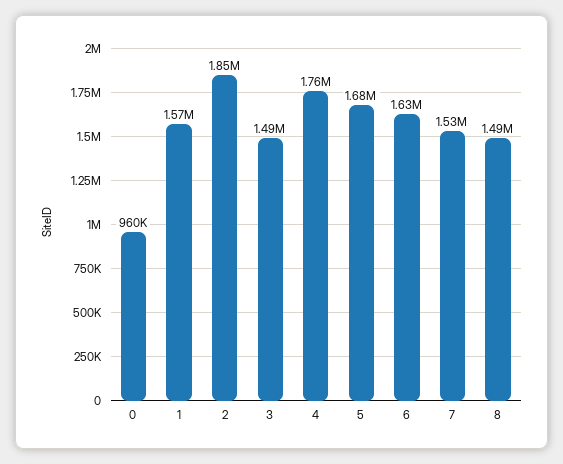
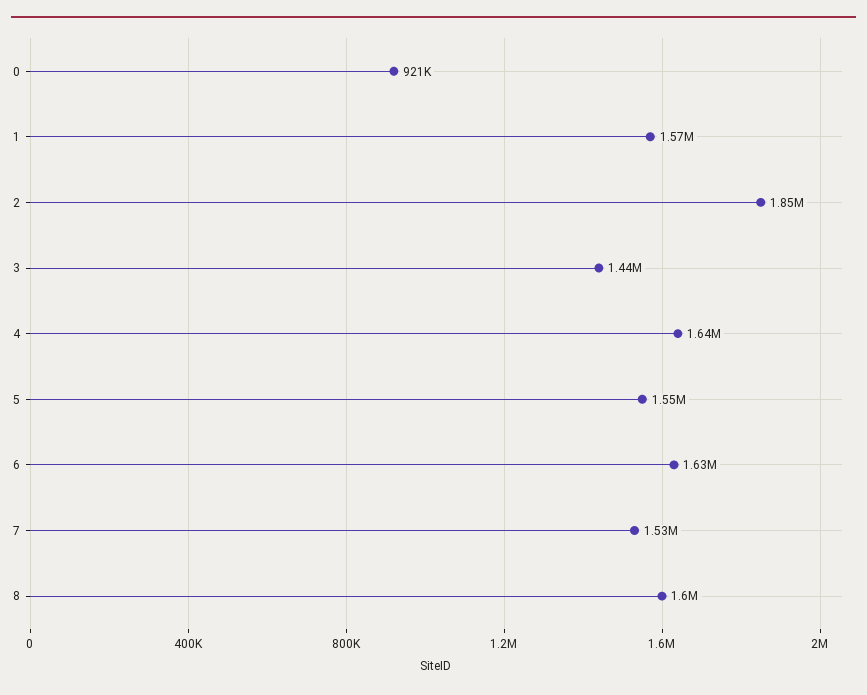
  {
-   "0": 960000,
+   "0": 921000,
    "1": 1570000,
    "2": 1850000,
-   "3": 1490000,
+   "3": 1440000,
-   "4": 1760000,
+   "4": 1640000,
-   "5": 1680000,
+   "5": 1550000,
    "6": 1630000,
    "7": 1530000,
-   "8": 1490000
+   "8": 1600000
  }

